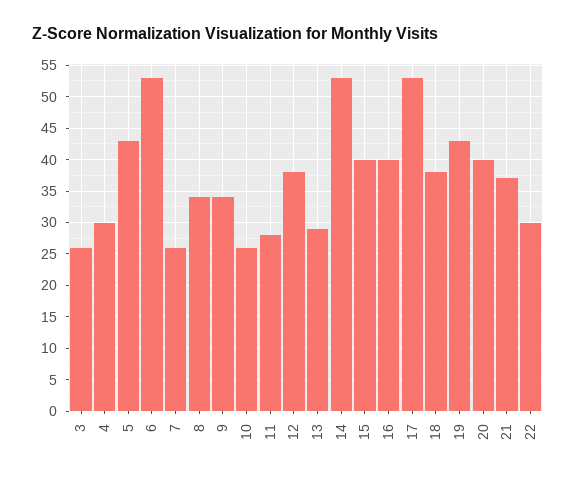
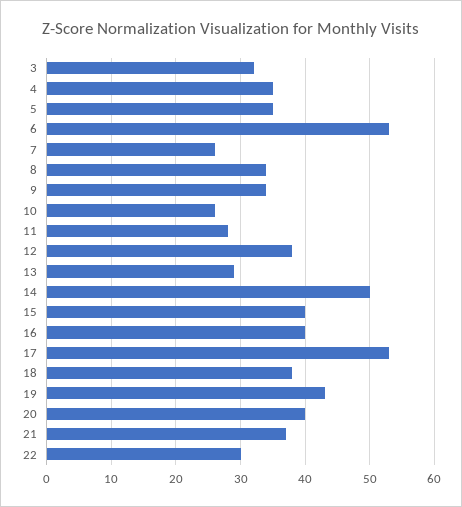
  {
-   "3": 26,
+   "3": 32,
-   "4": 30,
+   "4": 35,
-   "5": 43,
+   "5": 35,
    "6": 53,
    "7": 26,
    "8": 34,
    "9": 34,
    "10": 26,
    "11": 28,
    "12": 38,
    "13": 29,
-   "14": 53,
+   "14": 50,
    "15": 40,
    "16": 40,
    "17": 53,
    "18": 38,
    "19": 43,
    "20": 40,
    "21": 37,
    "22": 30
  }

